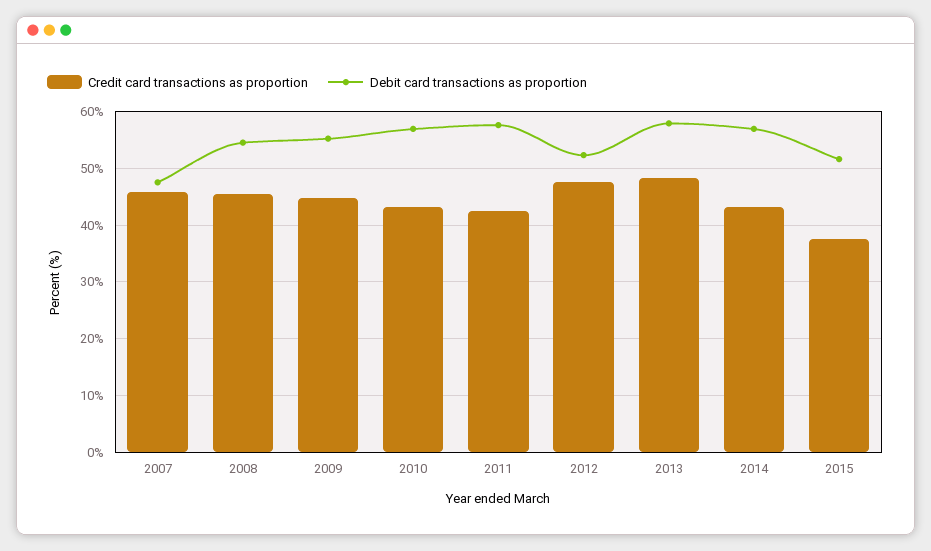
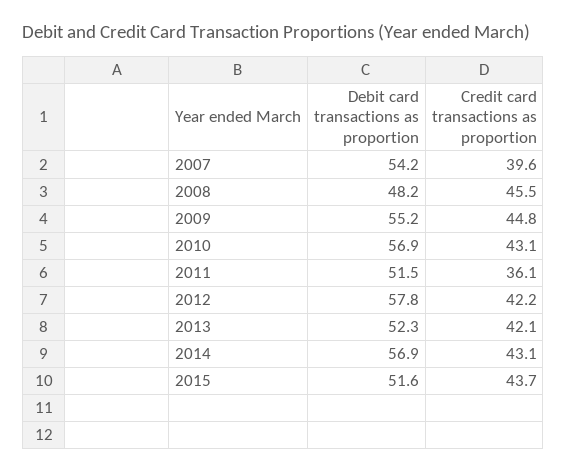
  {
    "Credit card transactions as proportion": {
-     "2007": 46,
+     "2007": 39.6,
      "2008": 45.5,
      "2009": 44.8,
      "2010": 43.1,
-     "2011": 42,
+     "2011": 36.1,
-     "2012": 48,
+     "2012": 42.2,
-     "2013": 48,
+     "2013": 42.1,
      "2014": 43.1,
-     "2015": 38
+     "2015": 43.7
    },
    "Debit card transactions as proportion": {
-     "2007": 48,
+     "2007": 54.2,
-     "2008": 54,
+     "2008": 48.2,
      "2009": 55.2,
      "2010": 56.9,
-     "2011": 58,
+     "2011": 51.5,
-     "2012": 52,
+     "2012": 57.8,
-     "2013": 58,
+     "2013": 52.3,
      "2014": 56.9,
      "2015": 51.6
    }
  }

